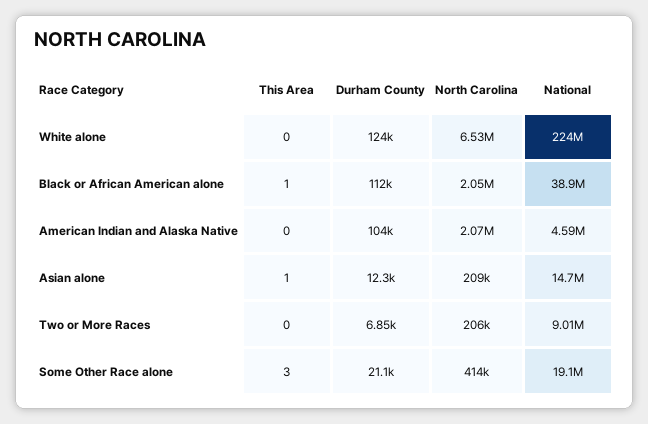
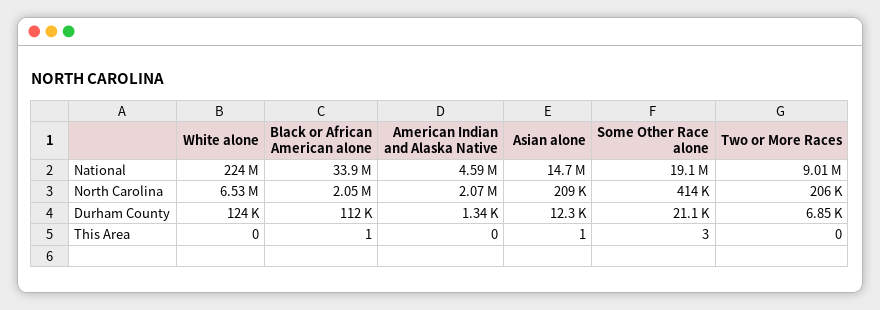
  {
    "This Area": {
      "White alone": 0,
      "Black or African American alone": 1,
      "American Indian and Alaska Native": 0,
      "Asian alone": 1,
      "Two or More Races": 0,
      "Some Other Race alone": 3
    },
    "Durham County": {
      "White alone": 124000,
      "Black or African American alone": 112000,
-     "American Indian and Alaska Native": 104000,
+     "American Indian and Alaska Native": 1340,
      "Asian alone": 12300,
      "Two or More Races": 6850,
      "Some Other Race alone": 21100
    },
    "North Carolina": {
      "White alone": 6530000,
      "Black or African American alone": 2050000,
      "American Indian and Alaska Native": 2070000,
      "Asian alone": 209000,
      "Two or More Races": 206000,
      "Some Other Race alone": 414000
    },
    "National": {
      "White alone": 224000000,
-     "Black or African American alone": 38900000,
+     "Black or African American alone": 33900000,
      "American Indian and Alaska Native": 4590000,
      "Asian alone": 14700000,
      "Two or More Races": 9010000,
      "Some Other Race alone": 19100000
    }
  }

